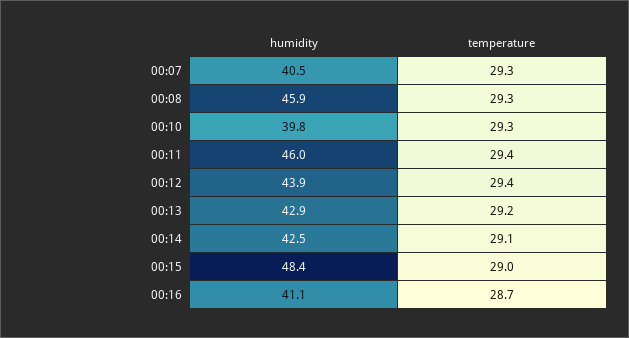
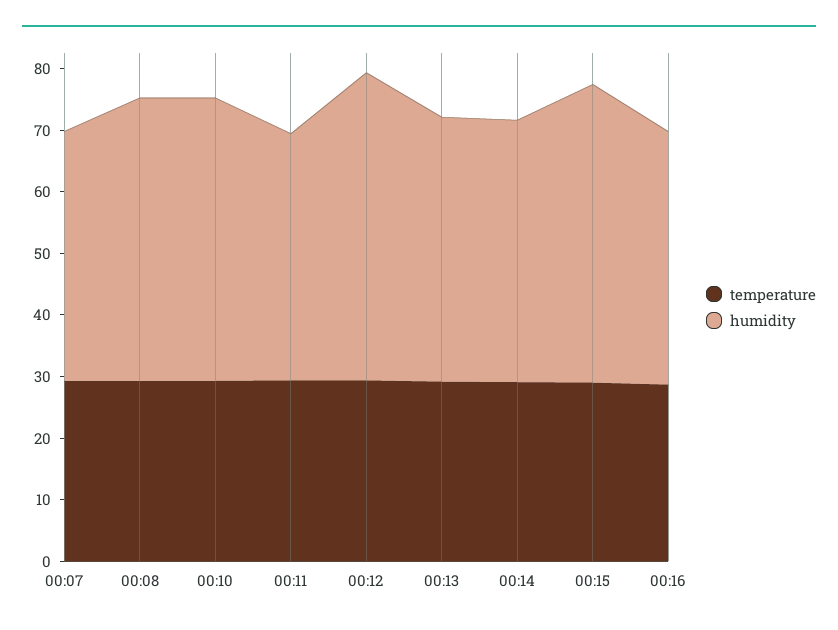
  {
    "humidity": {
      "00:07": 40.5,
      "00:08": 45.9,
-     "00:10": 39.8,
+     "00:10": 46,
-     "00:11": 46,
+     "00:11": 40,
-     "00:12": 43.9,
+     "00:12": 50,
      "00:13": 42.9,
      "00:14": 42.5,
      "00:15": 48.4,
      "00:16": 41.1
    },
    "temperature": {
      "00:07": 29.3,
      "00:08": 29.3,
      "00:10": 29.3,
      "00:11": 29.4,
      "00:12": 29.4,
      "00:13": 29.2,
      "00:14": 29.1,
      "00:15": 29,
      "00:16": 28.7
    }
  }

